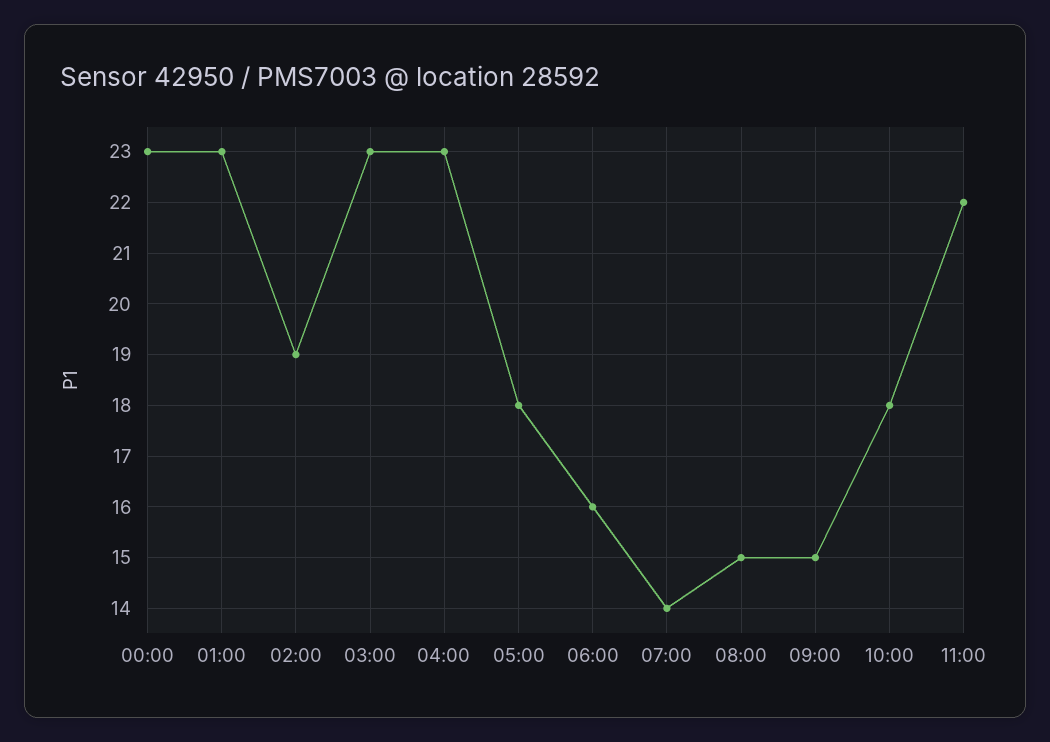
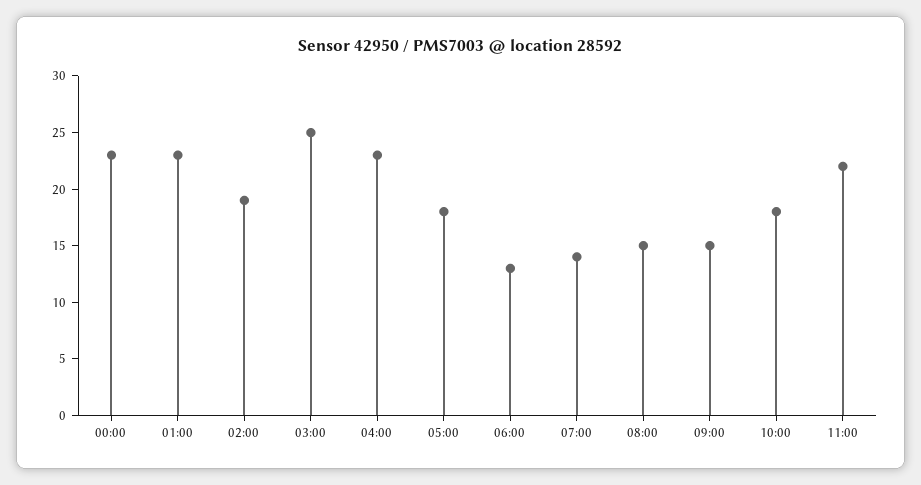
  {
    "00:00": 23,
    "01:00": 23,
    "02:00": 19,
-   "03:00": 23,
+   "03:00": 25,
    "04:00": 23,
    "05:00": 18,
-   "06:00": 16,
+   "06:00": 13,
    "07:00": 14,
    "08:00": 15,
    "09:00": 15,
    "10:00": 18,
    "11:00": 22
  }

